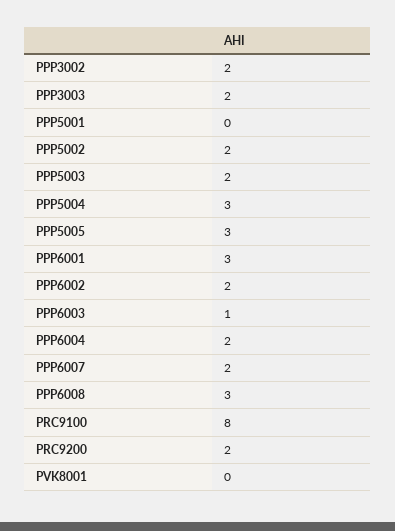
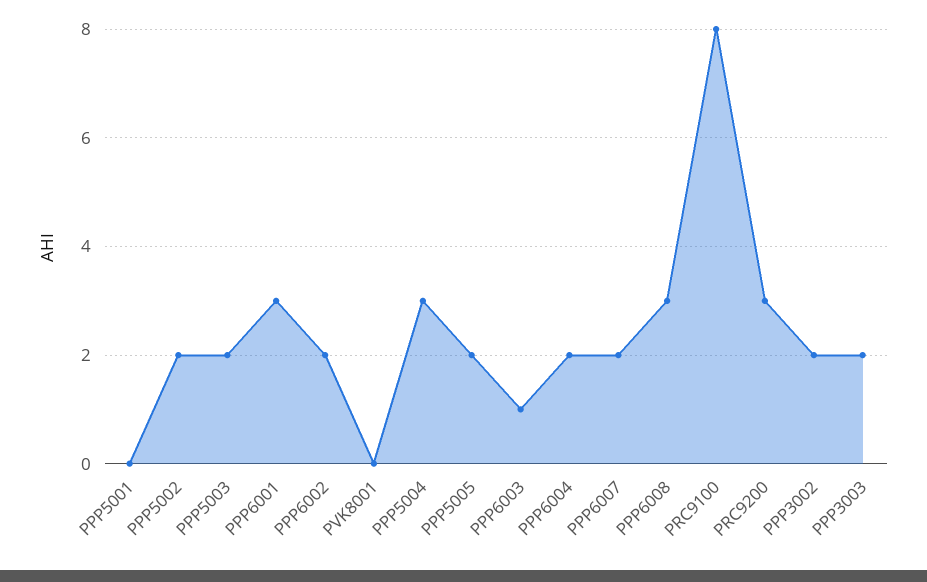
  {
    "PPP3002": 2,
    "PPP3003": 2,
    "PPP5001": 0,
    "PPP5002": 2,
    "PPP5003": 2,
    "PPP5004": 3,
-   "PPP5005": 3,
+   "PPP5005": 2,
    "PPP6001": 3,
    "PPP6002": 2,
    "PPP6003": 1,
    "PPP6004": 2,
    "PPP6007": 2,
    "PPP6008": 3,
    "PRC9100": 8,
-   "PRC9200": 2,
+   "PRC9200": 3,
    "PVK8001": 0
  }

